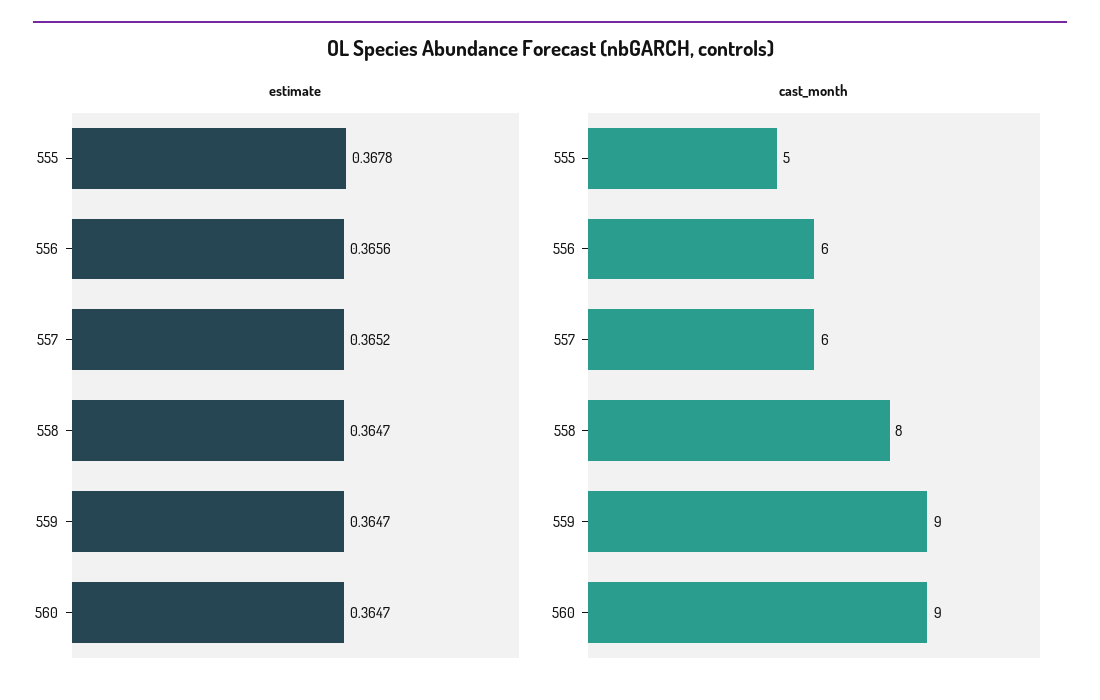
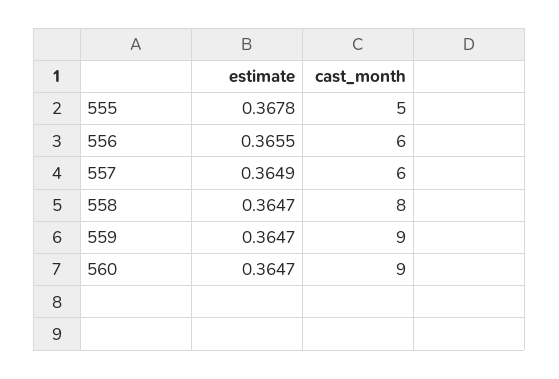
  {
    "estimate": {
      "555": 0.3678,
-     "556": 0.3656,
+     "556": 0.3655,
-     "557": 0.3652,
+     "557": 0.3649,
      "558": 0.3647,
      "559": 0.3647,
      "560": 0.3647
    },
    "cast_month": {
      "555": 5,
      "556": 6,
      "557": 6,
      "558": 8,
      "559": 9,
      "560": 9
    }
  }

